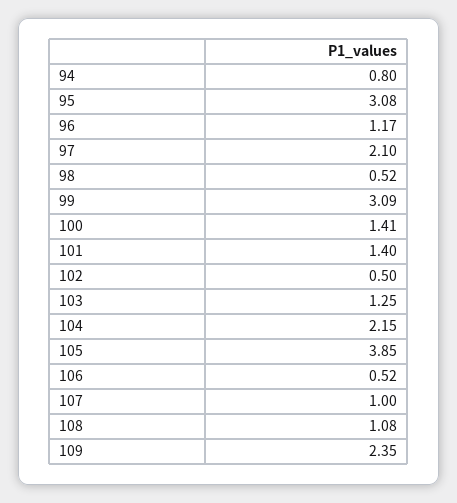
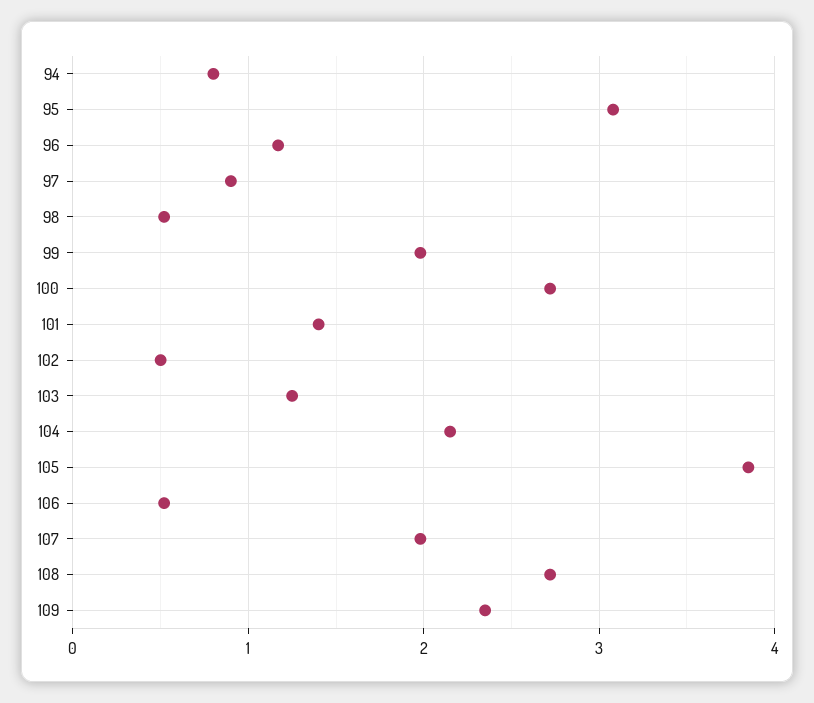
  {
    "94": 0.8,
    "95": 3.08,
    "96": 1.17,
-   "97": 2.1,
+   "97": 0.9,
    "98": 0.52,
-   "99": 3.09,
+   "99": 2,
-   "100": 1.41,
+   "100": 2.7,
    "101": 1.4,
    "102": 0.5,
    "103": 1.25,
    "104": 2.15,
    "105": 3.85,
    "106": 0.52,
-   "107": 1,
+   "107": 2,
-   "108": 1.08,
+   "108": 2.7,
    "109": 2.35
  }

